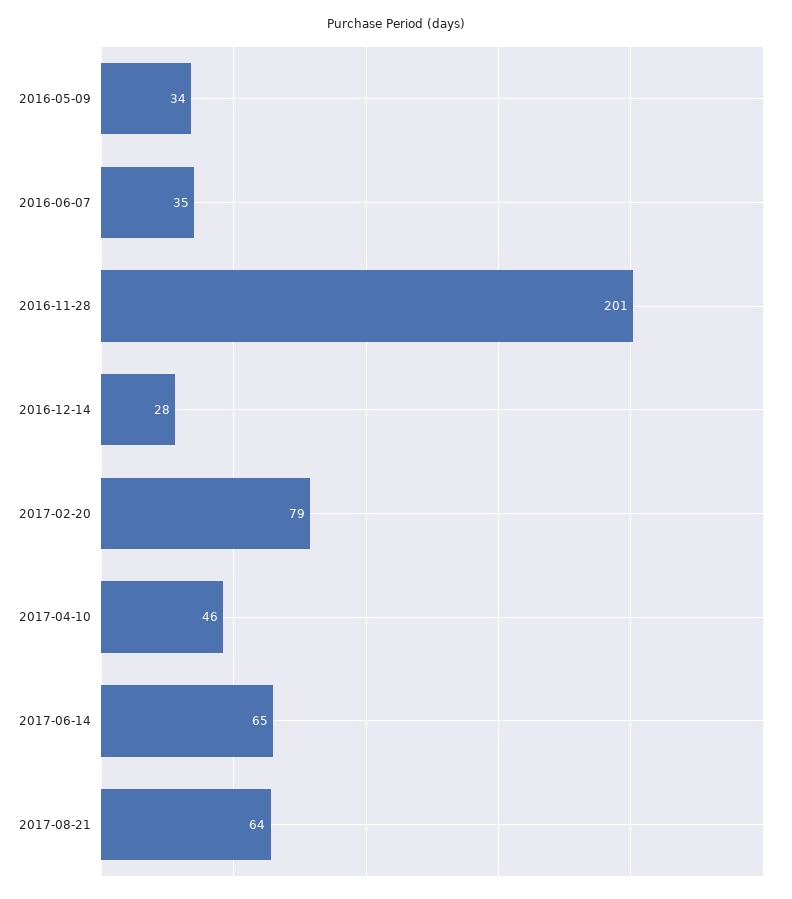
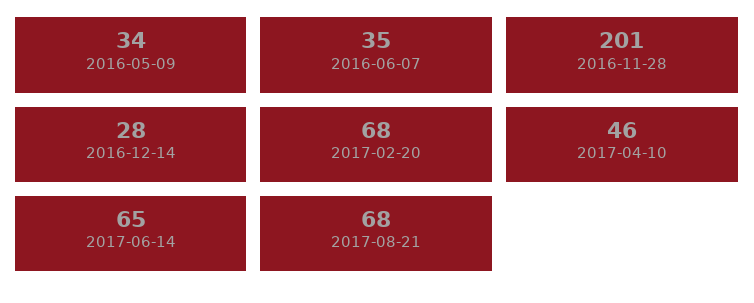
  {
    "2016-05-09": 34,
    "2016-06-07": 35,
    "2016-11-28": 201,
    "2016-12-14": 28,
-   "2017-02-20": 79,
+   "2017-02-20": 68,
    "2017-04-10": 46,
    "2017-06-14": 65,
-   "2017-08-21": 64
+   "2017-08-21": 68
  }

